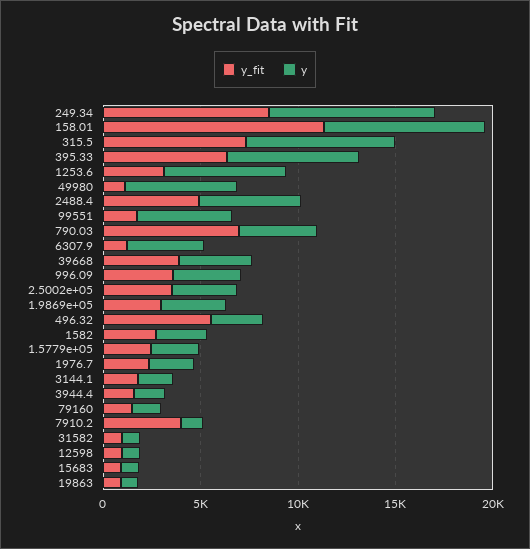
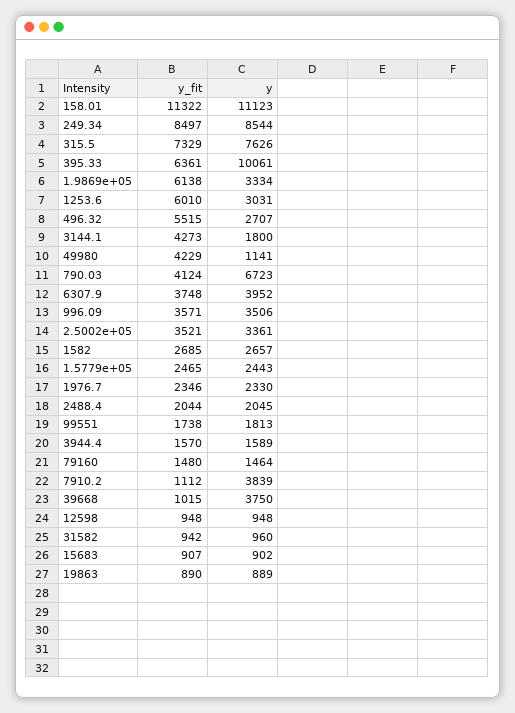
  {
    "y_fit": {
      "249.34": 8497,
      "158.01": 11322,
      "315.5": 7329,
      "395.33": 6361,
-     "1253.6": 3000,
+     "1253.6": 6010,
-     "49980": 1000,
+     "49980": 4229,
-     "2488.4": 5000,
+     "2488.4": 2044,
      "99551": 1738,
-     "790.03": 7000,
+     "790.03": 4124,
-     "6307.9": 1000,
+     "6307.9": 3748,
-     "39668": 4000,
+     "39668": 1015,
      "996.09": 3571,
      "2.5002e+05": 3521,
-     "1.9869e+05": 3000,
+     "1.9869e+05": 6138,
      "496.32": 5515,
      "1582": 2685,
      "1.5779e+05": 2465,
      "1976.7": 2346,
-     "3144.1": 2000,
+     "3144.1": 4273,
      "3944.4": 1570,
      "79160": 1480,
-     "7910.2": 4000,
+     "7910.2": 1112,
      "31582": 942,
      "12598": 948,
      "15683": 907,
      "19863": 890
    },
    "y": {
      "249.34": 8544,
-     "158.01": 8000,
+     "158.01": 11123,
      "315.5": 7626,
-     "395.33": 7000,
+     "395.33": 10061,
-     "1253.6": 6000,
+     "1253.6": 3031,
-     "49980": 6000,
+     "49980": 1141,
-     "2488.4": 5000,
+     "2488.4": 2045,
-     "99551": 5000,
+     "99551": 1813,
-     "790.03": 4000,
+     "790.03": 6723,
      "6307.9": 3952,
      "39668": 3750,
      "996.09": 3506,
      "2.5002e+05": 3361,
      "1.9869e+05": 3334,
      "496.32": 2707,
      "1582": 2657,
      "1.5779e+05": 2443,
      "1976.7": 2330,
      "3144.1": 1800,
      "3944.4": 1589,
      "79160": 1464,
-     "7910.2": 1000,
+     "7910.2": 3839,
      "31582": 960,
      "12598": 948,
      "15683": 902,
      "19863": 889
    }
  }

